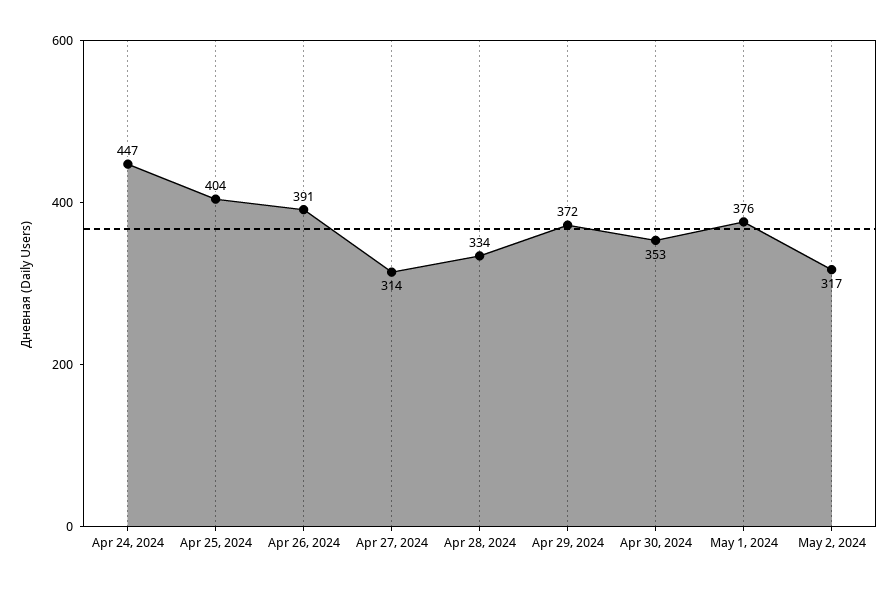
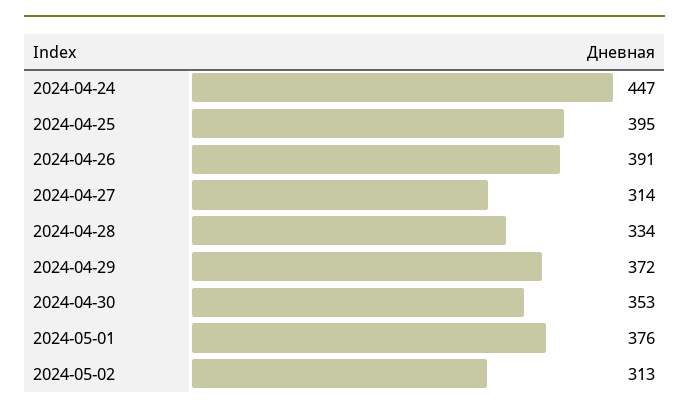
  {
    "Apr 24, 2024": 447,
-   "Apr 25, 2024": 404,
+   "Apr 25, 2024": 395,
    "Apr 26, 2024": 391,
    "Apr 27, 2024": 314,
    "Apr 28, 2024": 334,
    "Apr 29, 2024": 372,
    "Apr 30, 2024": 353,
    "May 1, 2024": 376,
-   "May 2, 2024": 317
+   "May 2, 2024": 313
  }

